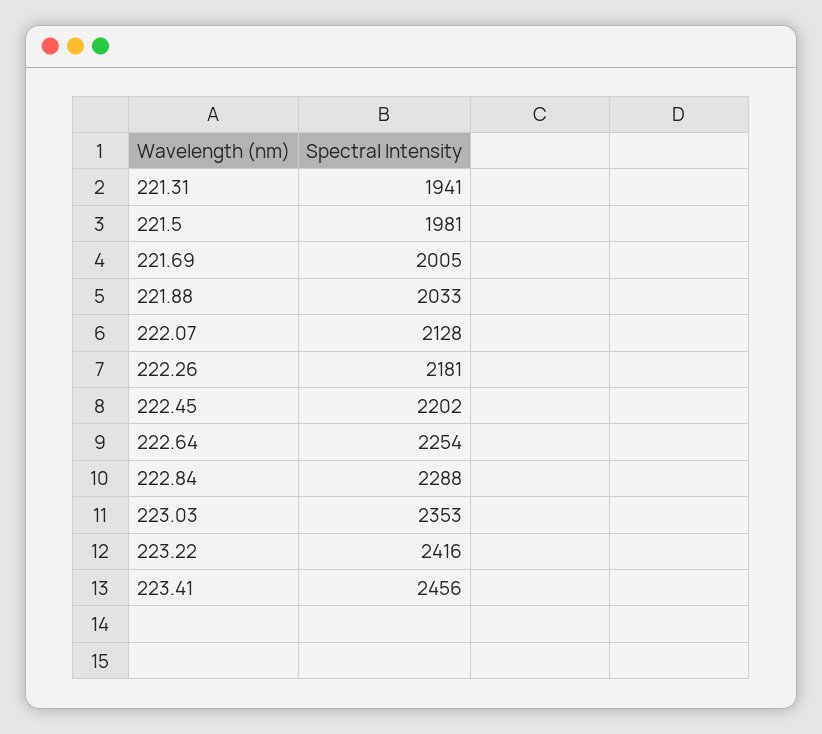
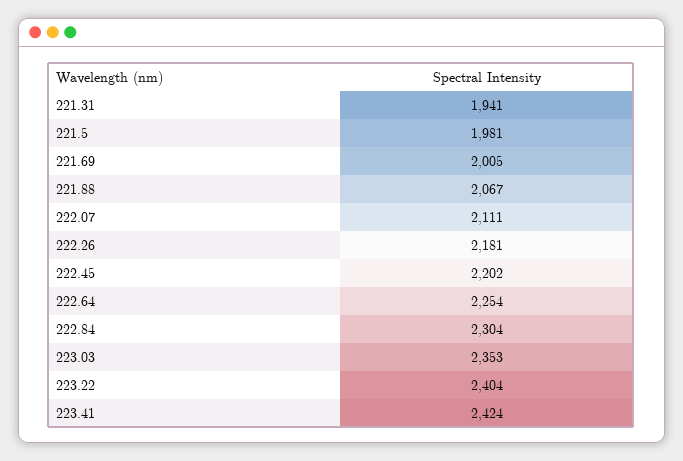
  {
    "221.31": 1941,
    "221.5": 1981,
    "221.69": 2005,
-   "221.88": 2033,
+   "221.88": 2067,
-   "222.07": 2128,
+   "222.07": 2111,
    "222.26": 2181,
    "222.45": 2202,
    "222.64": 2254,
-   "222.84": 2288,
+   "222.84": 2304,
    "223.03": 2353,
-   "223.22": 2416,
+   "223.22": 2404,
-   "223.41": 2456
+   "223.41": 2424
  }

